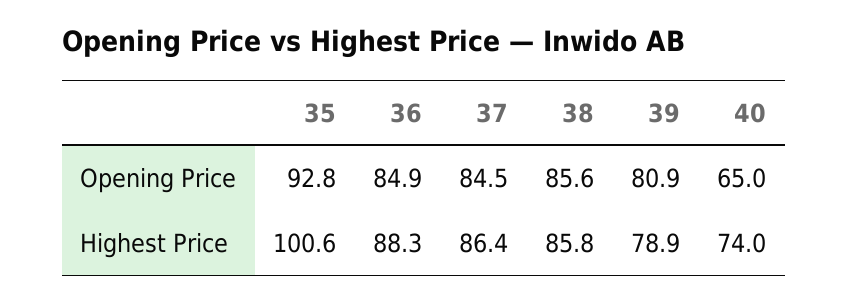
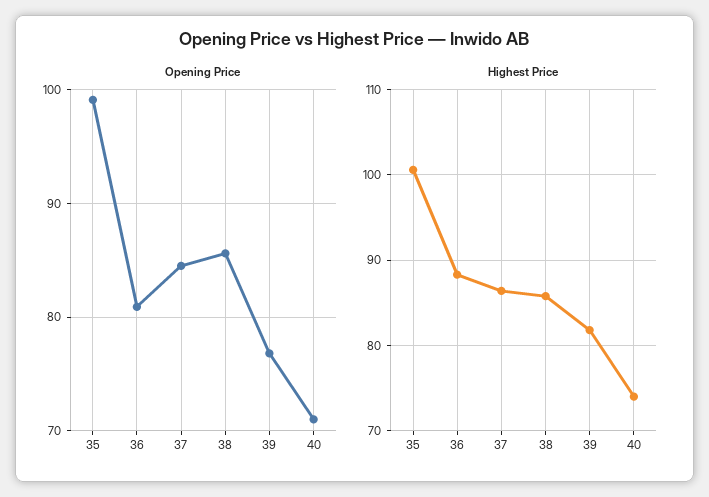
  {
    "Opening Price": {
-     "35": 92.8,
+     "35": 99,
-     "36": 84.9,
+     "36": 81,
      "37": 84.5,
      "38": 85.6,
-     "39": 80.9,
+     "39": 77,
-     "40": 65
+     "40": 71
    },
    "Highest Price": {
      "35": 100.6,
      "36": 88.3,
      "37": 86.4,
      "38": 85.8,
-     "39": 78.9,
+     "39": 82,
      "40": 74
    }
  }

